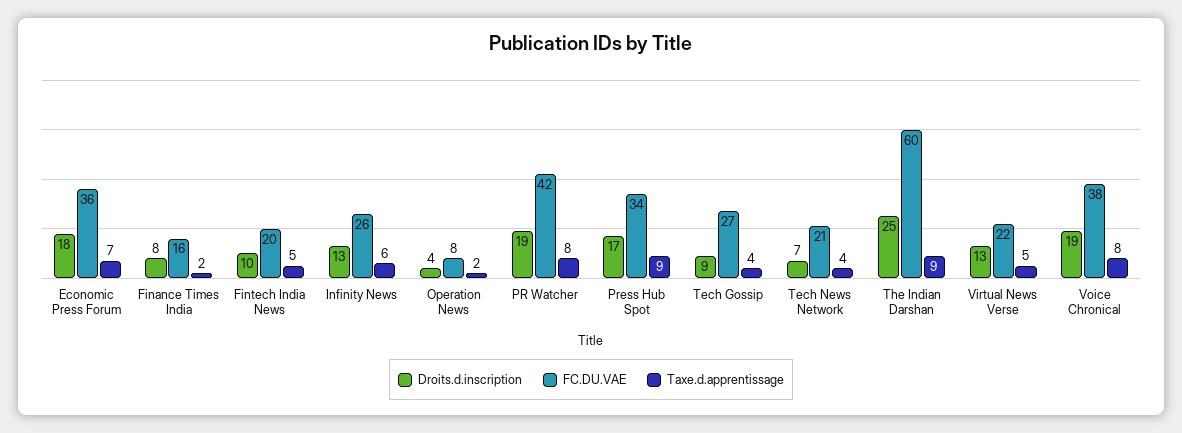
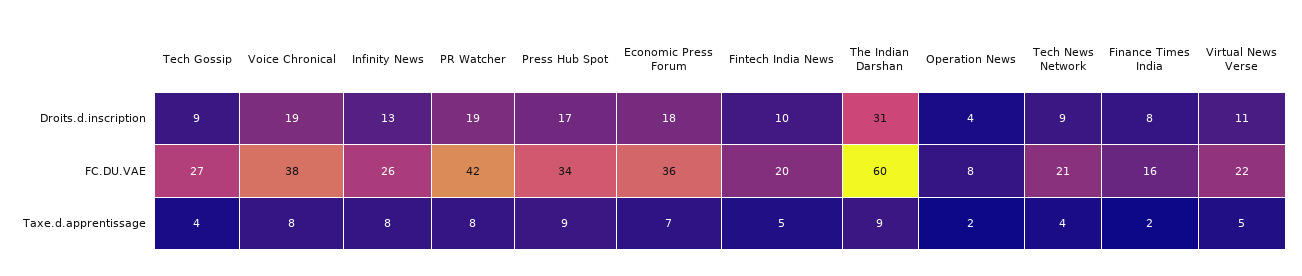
  {
    "Droits.d.inscription": {
      "Economic Press Forum": 18,
      "Finance Times India": 8,
      "Fintech India News": 10,
      "Infinity News": 13,
      "Operation News": 4,
      "PR Watcher": 19,
      "Press Hub Spot": 17,
      "Tech Gossip": 9,
-     "Tech News Network": 7,
+     "Tech News Network": 9,
-     "The Indian Darshan": 25,
+     "The Indian Darshan": 31,
-     "Virtual News Verse": 13,
+     "Virtual News Verse": 11,
      "Voice Chronical": 19
    },
    "FC.DU.VAE": {
      "Economic Press Forum": 36,
      "Finance Times India": 16,
      "Fintech India News": 20,
      "Infinity News": 26,
      "Operation News": 8,
      "PR Watcher": 42,
      "Press Hub Spot": 34,
      "Tech Gossip": 27,
      "Tech News Network": 21,
      "The Indian Darshan": 60,
      "Virtual News Verse": 22,
      "Voice Chronical": 38
    },
    "Taxe.d.apprentissage": {
      "Economic Press Forum": 7,
      "Finance Times India": 2,
      "Fintech India News": 5,
-     "Infinity News": 6,
+     "Infinity News": 8,
      "Operation News": 2,
      "PR Watcher": 8,
      "Press Hub Spot": 9,
      "Tech Gossip": 4,
      "Tech News Network": 4,
      "The Indian Darshan": 9,
      "Virtual News Verse": 5,
      "Voice Chronical": 8
    }
  }

